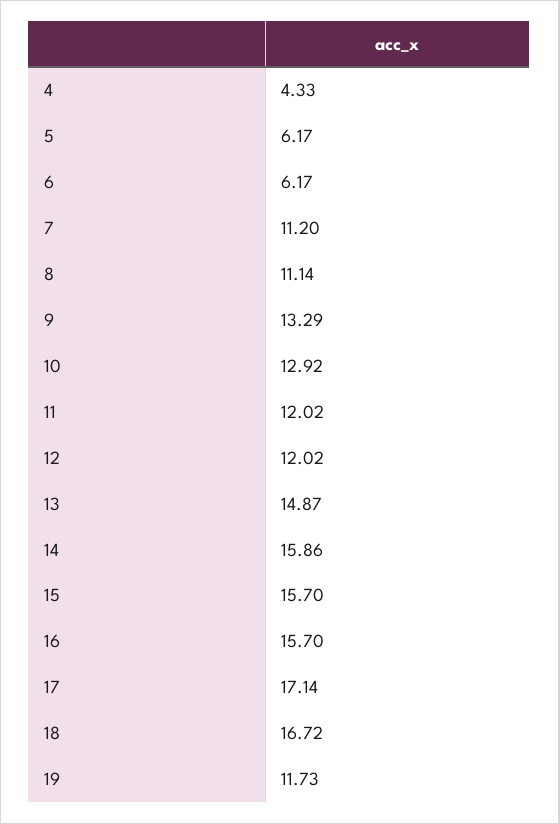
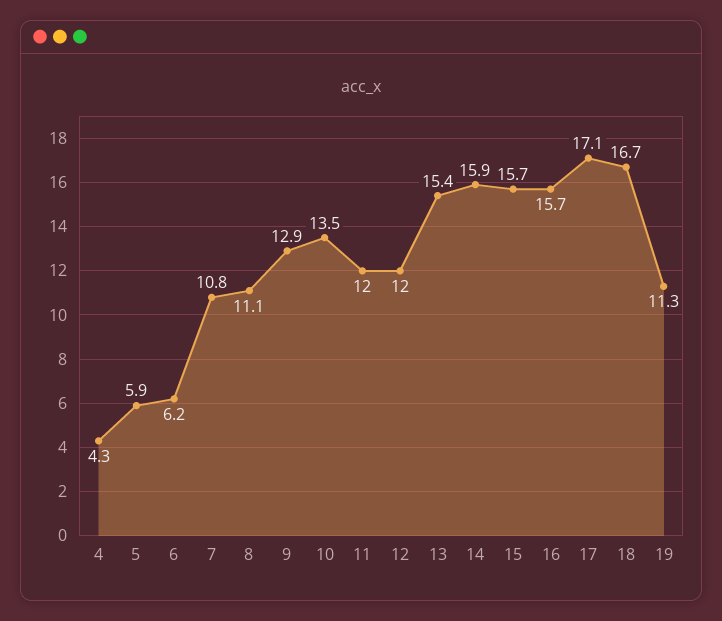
  {
    "4": 4.33,
-   "5": 6.17,
+   "5": 5.9,
    "6": 6.17,
-   "7": 11.2,
+   "7": 10.8,
    "8": 11.14,
-   "9": 13.29,
+   "9": 12.9,
-   "10": 12.92,
+   "10": 13.5,
    "11": 12.02,
    "12": 12.02,
-   "13": 14.87,
+   "13": 15.4,
    "14": 15.86,
    "15": 15.7,
    "16": 15.7,
    "17": 17.14,
    "18": 16.72,
-   "19": 11.73
+   "19": 11.3
  }

